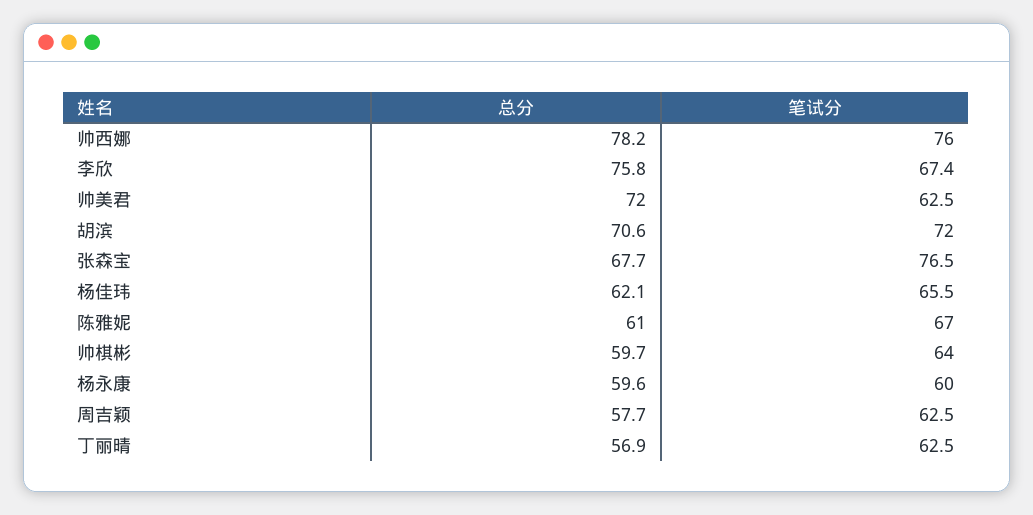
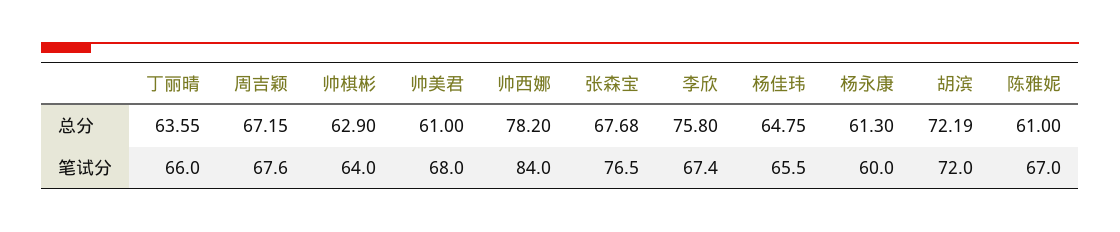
  {
    "总分": {
      "帅西娜": 78.2,
      "李欣": 75.8,
-     "帅美君": 72,
+     "帅美君": 61,
-     "胡滨": 70.6,
+     "胡滨": 72.19,
      "张森宝": 67.68,
-     "杨佳玮": 62.1,
+     "杨佳玮": 64.75,
      "陈雅妮": 61,
-     "帅棋彬": 59.7,
+     "帅棋彬": 62.9,
-     "杨永康": 59.6,
+     "杨永康": 61.3,
-     "周吉颖": 57.7,
+     "周吉颖": 67.15,
-     "丁丽晴": 56.9
+     "丁丽晴": 63.55
    },
    "笔试分": {
-     "帅西娜": 76,
+     "帅西娜": 84,
      "李欣": 67.4,
-     "帅美君": 62.5,
+     "帅美君": 68,
      "胡滨": 72,
      "张森宝": 76.5,
      "杨佳玮": 65.5,
      "陈雅妮": 67,
      "帅棋彬": 64,
      "杨永康": 60,
-     "周吉颖": 62.5,
+     "周吉颖": 67.6,
-     "丁丽晴": 62.5
+     "丁丽晴": 66
    }
  }

